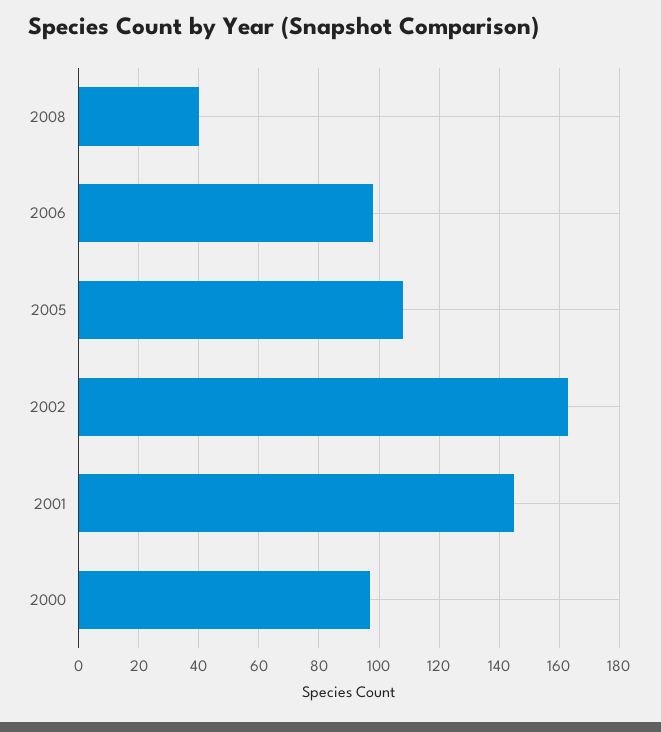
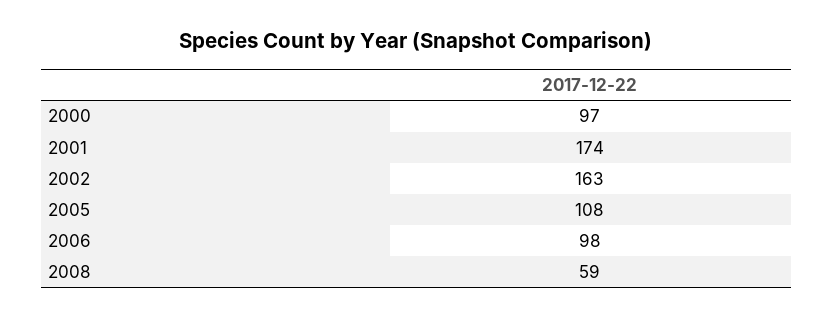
  {
-   "2008": 40,
+   "2008": 59,
    "2006": 98,
    "2005": 108,
    "2002": 163,
-   "2001": 145,
+   "2001": 174,
    "2000": 97
  }

